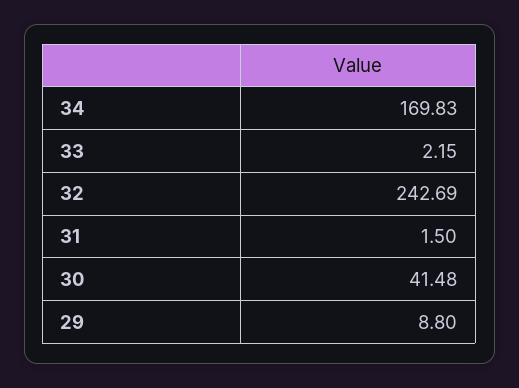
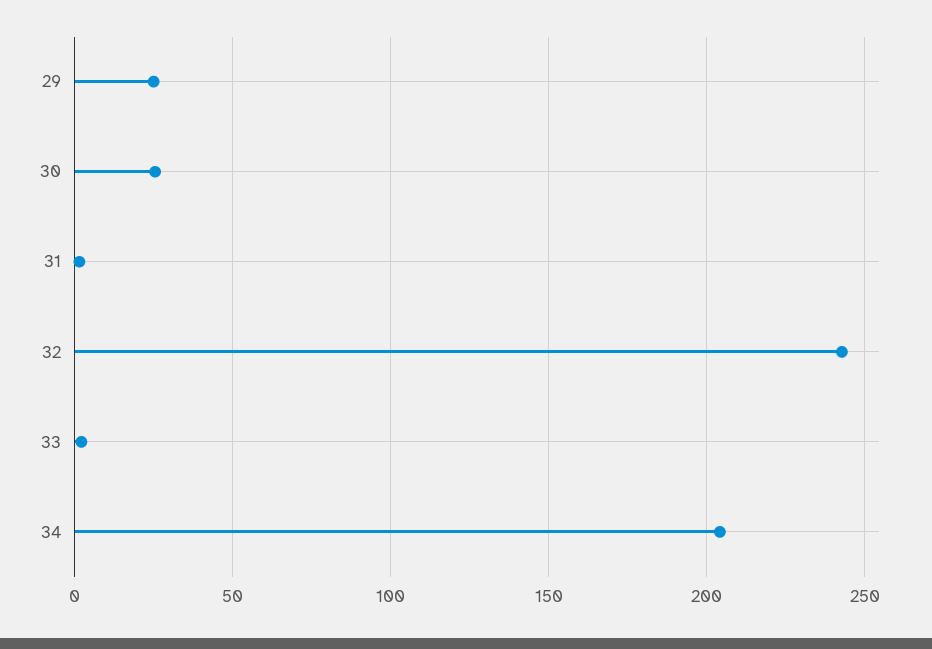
  {
-   "34": 169.83,
+   "34": 205,
    "33": 2.15,
    "32": 242.69,
    "31": 1.5,
-   "30": 41.48,
+   "30": 25,
-   "29": 8.8
+   "29": 25
  }

